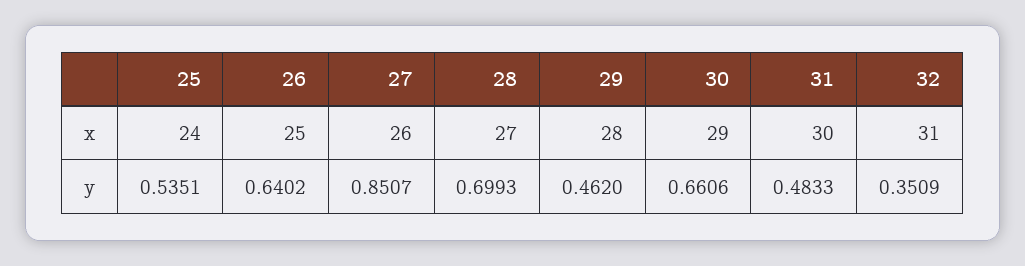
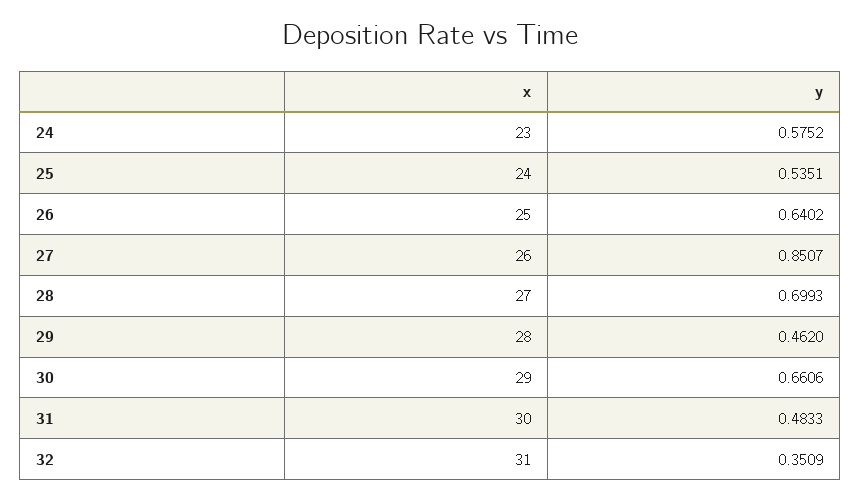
  {
    "25": {
      "x": 24,
      "y": 0.5351
    },
    "26": {
      "x": 25,
      "y": 0.6402
    },
    "27": {
      "x": 26,
      "y": 0.8507
    },
    "28": {
      "x": 27,
      "y": 0.6993
    },
    "29": {
      "x": 28,
      "y": 0.462
    },
    "30": {
      "x": 29,
      "y": 0.6606
    },
    "31": {
      "x": 30,
      "y": 0.4833
    },
    "32": {
      "x": 31,
      "y": 0.3509
-   }
+   },
+   "24": {
+     "x": 23,
+     "y": 0.5752
+   }
  }

